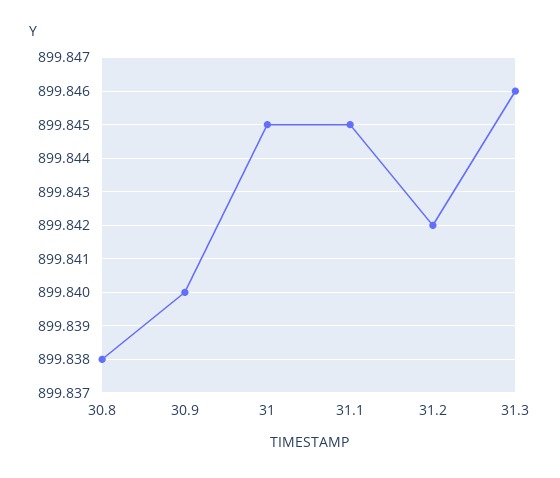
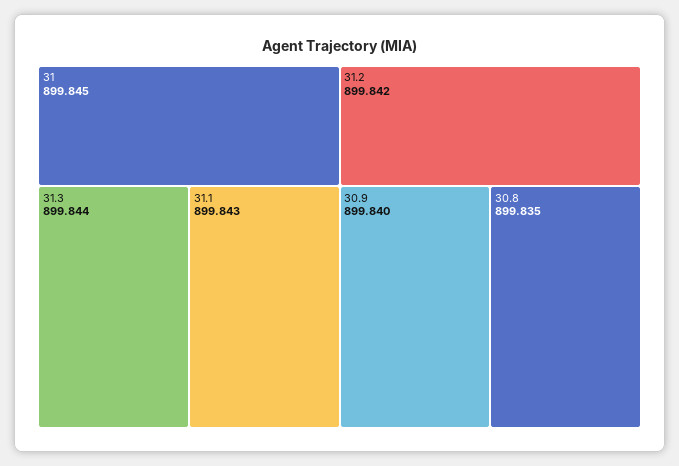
  {
-   "30.8": 899.838,
+   "30.8": 899.835,
    "30.9": 899.84,
    "31": 899.845,
-   "31.1": 899.845,
+   "31.1": 899.843,
    "31.2": 899.842,
-   "31.3": 899.846
+   "31.3": 899.844
  }

